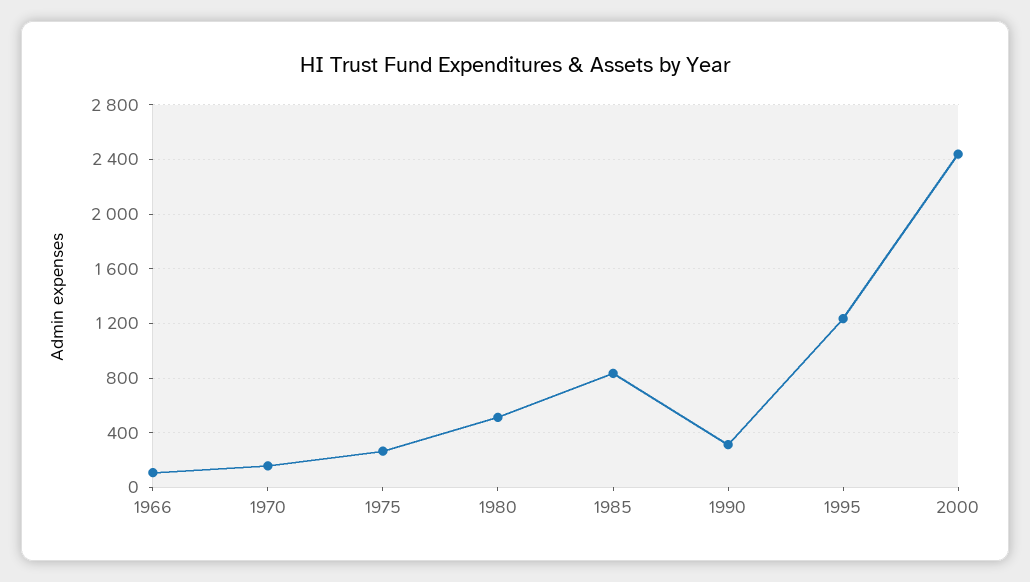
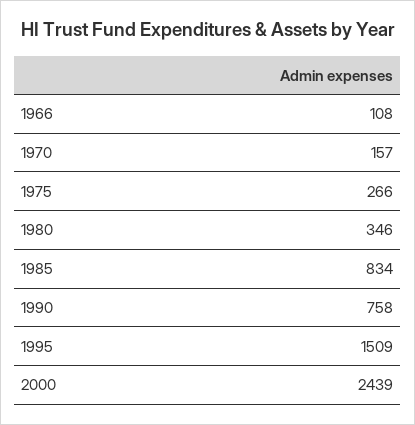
  {
    "1966": 108,
    "1970": 157,
    "1975": 266,
-   "1980": 500,
+   "1980": 346,
    "1985": 834,
-   "1990": 300,
+   "1990": 758,
-   "1995": 1250,
+   "1995": 1509,
    "2000": 2439
  }

